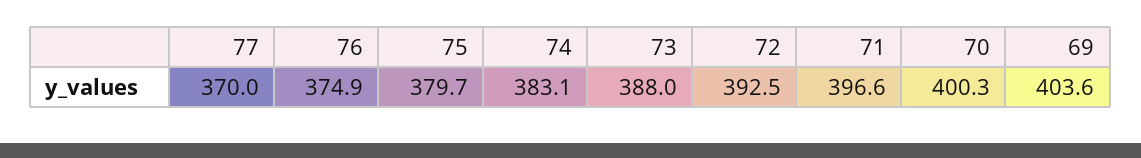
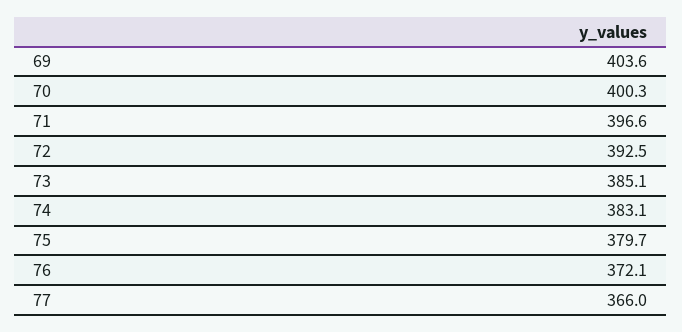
  {
-   "77": 370,
+   "77": 366,
-   "76": 374.9,
+   "76": 372.1,
    "75": 379.7,
    "74": 383.1,
-   "73": 388,
+   "73": 385.1,
    "72": 392.5,
    "71": 396.6,
    "70": 400.3,
    "69": 403.6
  }

